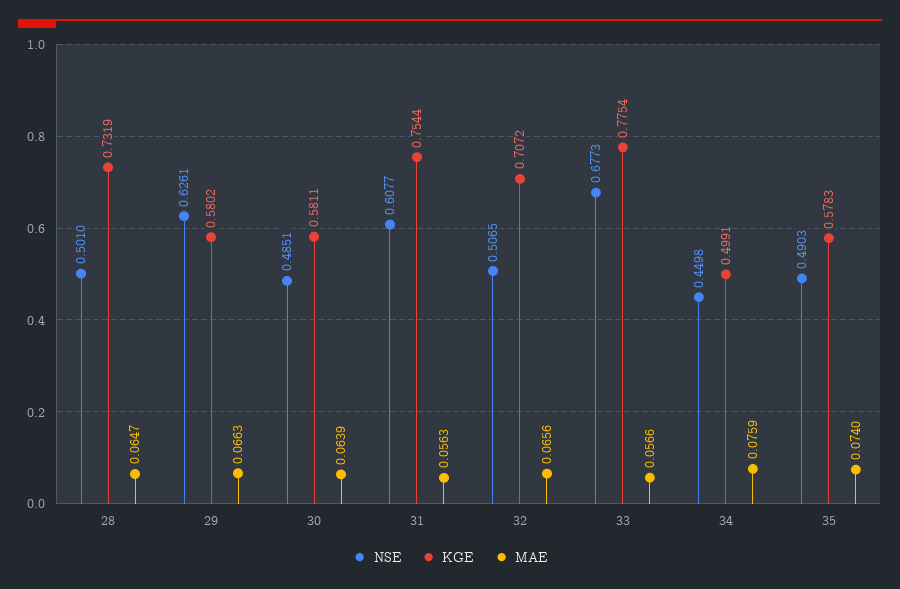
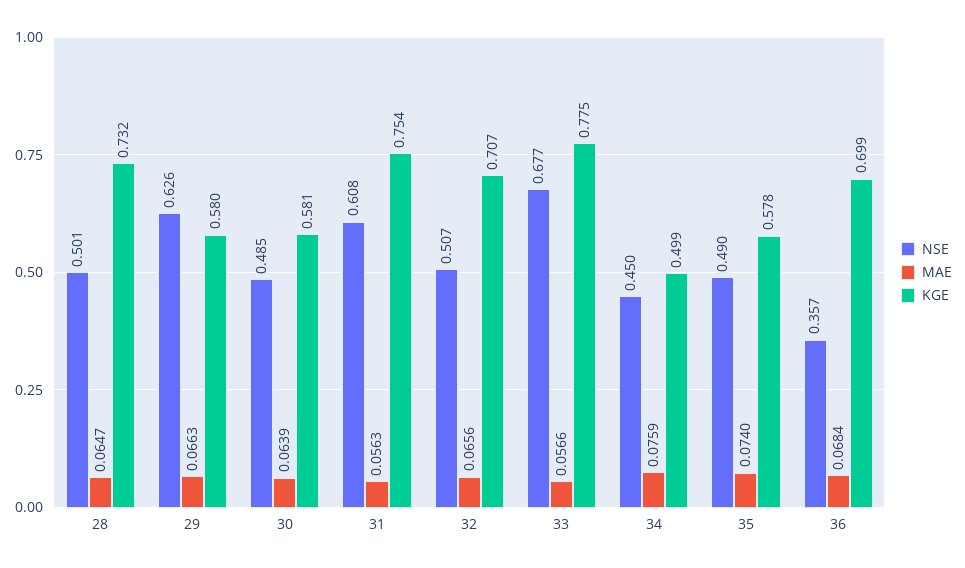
  {
    "NSE": {
      "28": 0.501,
      "29": 0.6261,
      "30": 0.4851,
      "31": 0.6077,
      "32": 0.5065,
      "33": 0.6773,
      "34": 0.4498,
-     "35": 0.4903
+     "35": 0.4903,
+     "36": 0.357
    },
    "KGE": {
      "28": 0.7319,
      "29": 0.5802,
      "30": 0.5811,
      "31": 0.7544,
      "32": 0.7072,
      "33": 0.7754,
      "34": 0.4991,
-     "35": 0.5783
+     "35": 0.5783,
+     "36": 0.699
    },
    "MAE": {
      "28": 0.0647,
      "29": 0.0663,
      "30": 0.0639,
      "31": 0.0563,
      "32": 0.0656,
      "33": 0.0566,
      "34": 0.0759,
-     "35": 0.074
+     "35": 0.074,
+     "36": 0.0684
    }
  }

